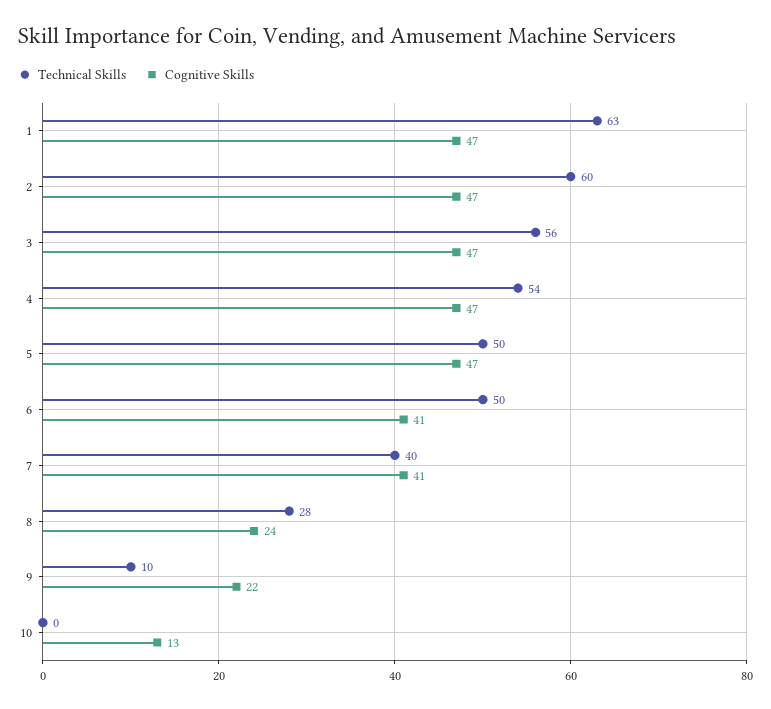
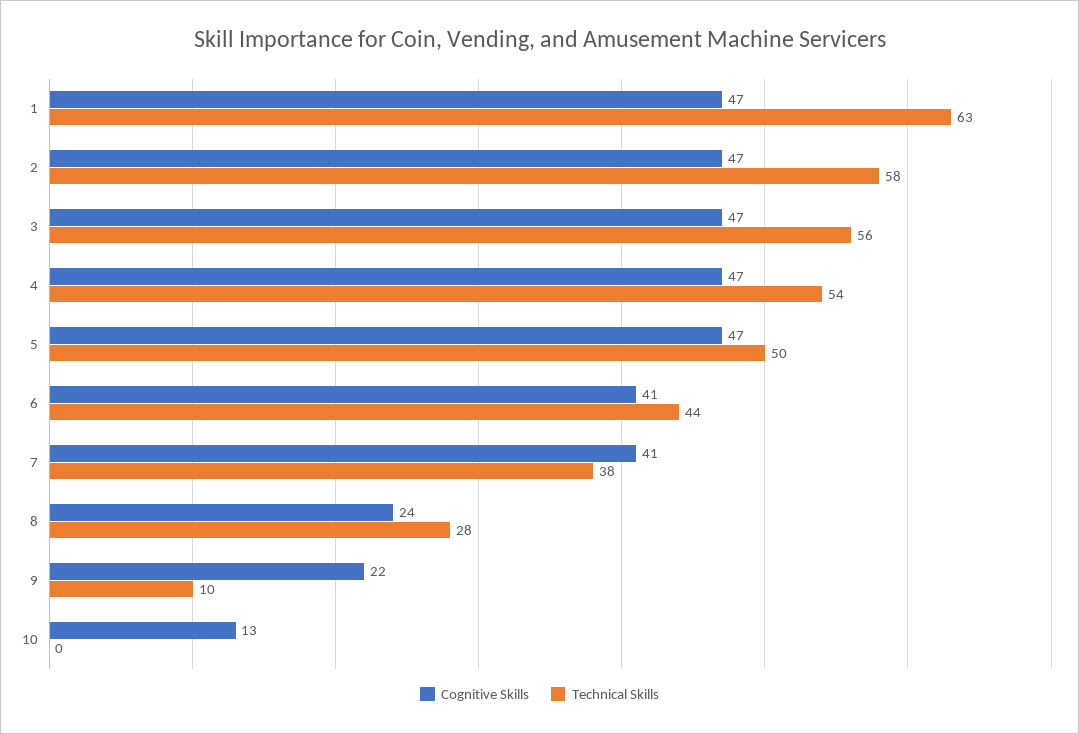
  {
    "Technical Skills": {
      "1": 63,
-     "2": 60,
+     "2": 58,
      "3": 56,
      "4": 54,
      "5": 50,
-     "6": 50,
+     "6": 44,
-     "7": 40,
+     "7": 38,
      "8": 28,
      "9": 10,
      "10": 0
    },
    "Cognitive Skills": {
      "1": 47,
      "2": 47,
      "3": 47,
      "4": 47,
      "5": 47,
      "6": 41,
      "7": 41,
      "8": 24,
      "9": 22,
      "10": 13
    }
  }

